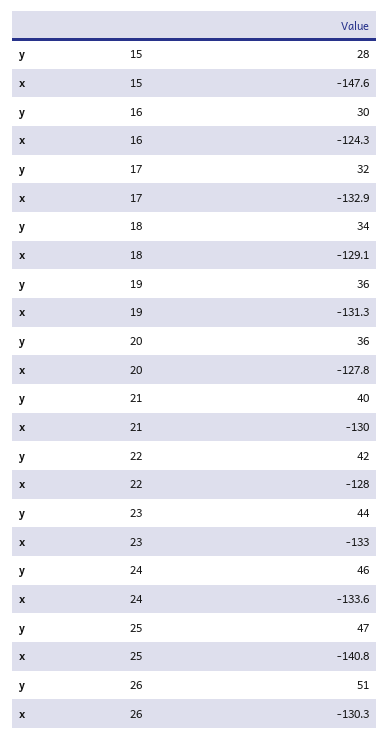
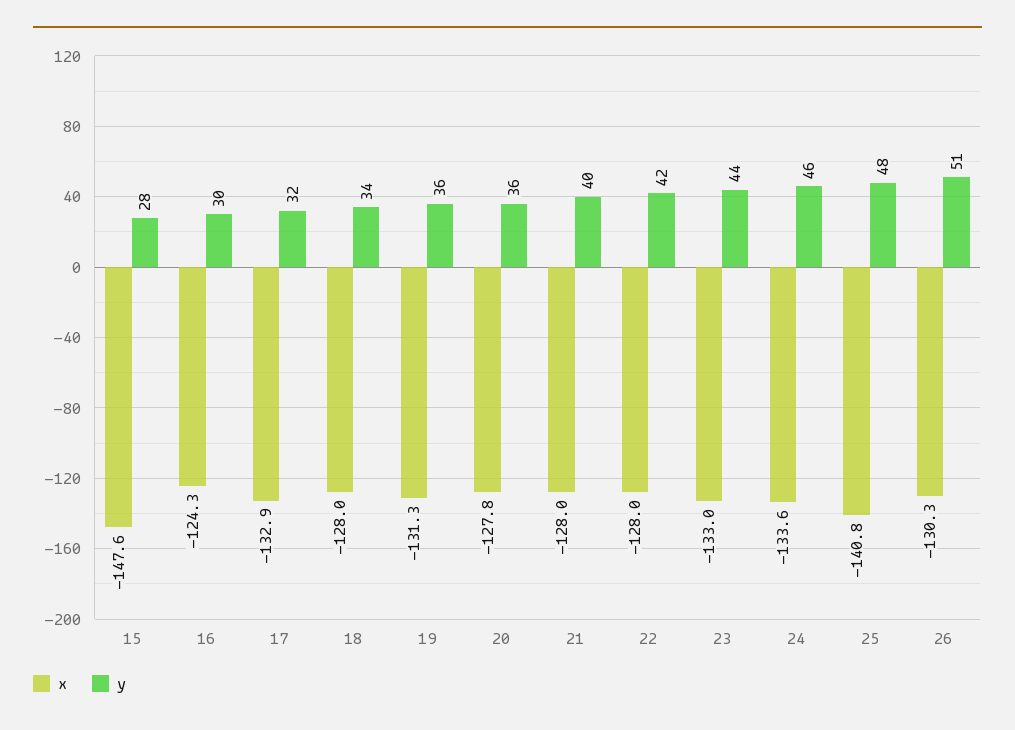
  {
    "y": {
      "15": 28,
      "16": 30,
      "17": 32,
      "18": 34,
      "19": 36,
      "20": 36,
      "21": 40,
      "22": 42,
      "23": 44,
      "24": 46,
-     "25": 47,
+     "25": 48,
      "26": 51
    },
    "x": {
      "15": -147.6,
      "16": -124.3,
      "17": -132.9,
-     "18": -129.1,
+     "18": -128,
      "19": -131.3,
      "20": -127.8,
-     "21": -130,
+     "21": -128,
      "22": -128,
      "23": -133,
      "24": -133.6,
      "25": -140.8,
      "26": -130.3
    }
  }

